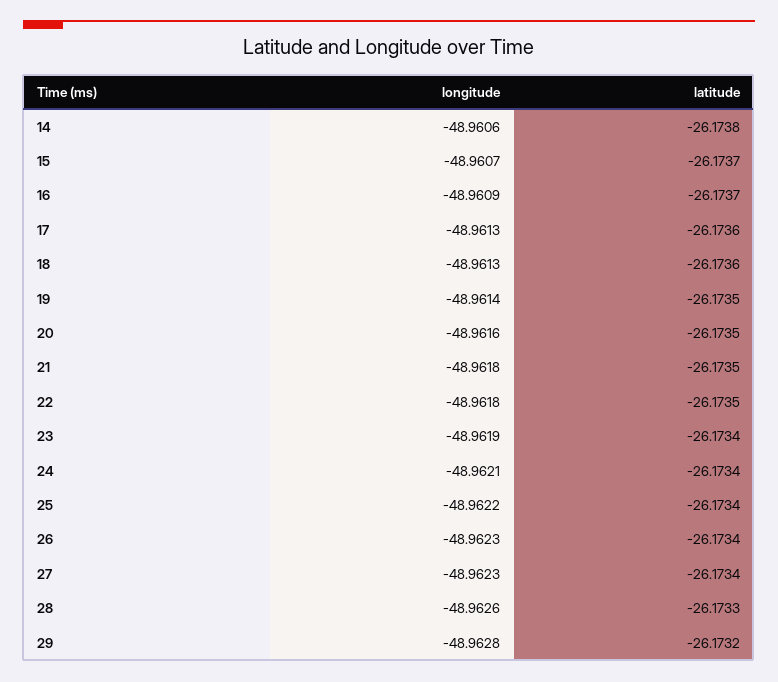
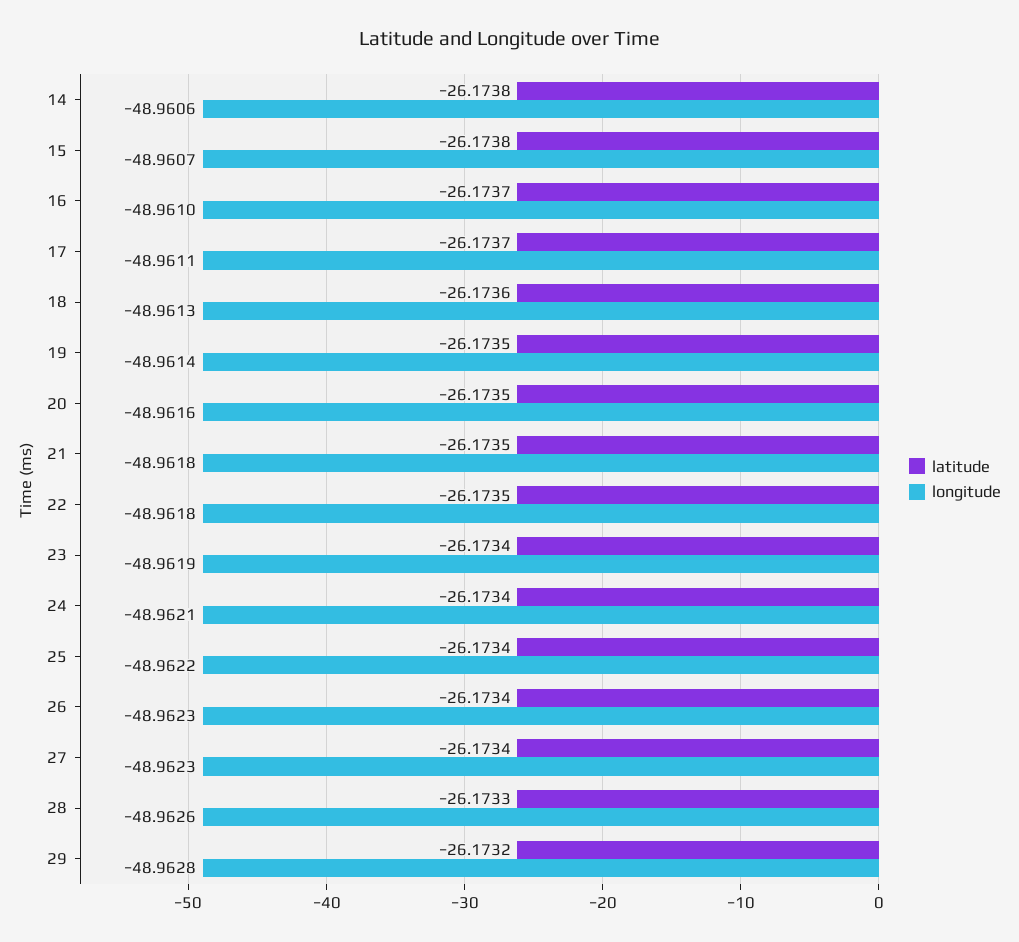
  {
    "longitude": {
      "14": -48.9606,
      "15": -48.9607,
-     "16": -48.9609,
+     "16": -48.961,
-     "17": -48.9613,
+     "17": -48.9611,
      "18": -48.9613,
      "19": -48.9614,
      "20": -48.9616,
      "21": -48.9618,
      "22": -48.9618,
      "23": -48.9619,
      "24": -48.9621,
      "25": -48.9622,
      "26": -48.9623,
      "27": -48.9623,
      "28": -48.9626,
      "29": -48.9628
    },
    "latitude": {
      "14": -26.1738,
-     "15": -26.1737,
+     "15": -26.1738,
      "16": -26.1737,
-     "17": -26.1736,
+     "17": -26.1737,
      "18": -26.1736,
      "19": -26.1735,
      "20": -26.1735,
      "21": -26.1735,
      "22": -26.1735,
      "23": -26.1734,
      "24": -26.1734,
      "25": -26.1734,
      "26": -26.1734,
      "27": -26.1734,
      "28": -26.1733,
      "29": -26.1732
    }
  }

